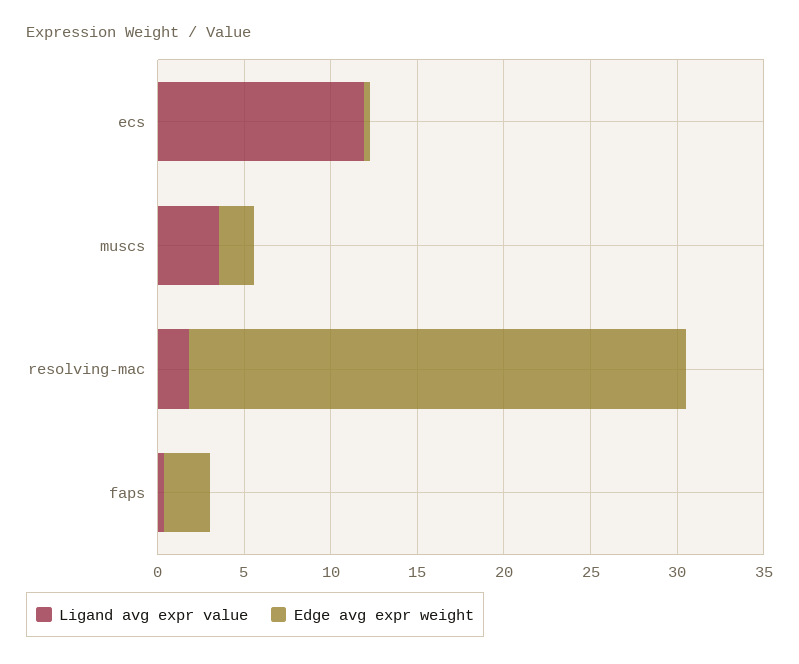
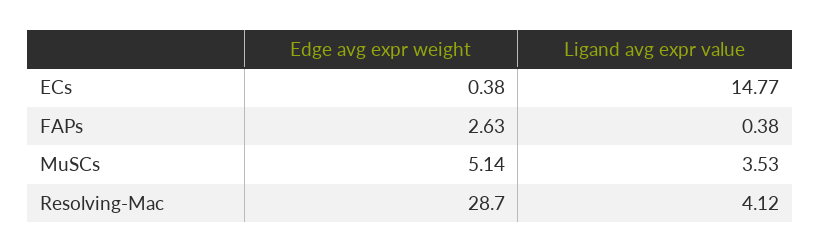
  {
    "Ligand avg expr value": {
-     "ecs": 12,
+     "ecs": 14.77,
      "muscs": 3.53,
-     "resolving-mac": 2,
+     "resolving-mac": 4.12,
      "faps": 0.38
    },
    "Edge avg expr weight": {
      "ecs": 0.38,
-     "muscs": 2,
+     "muscs": 5.14,
      "resolving-mac": 28.7,
      "faps": 2.63
    }
  }

